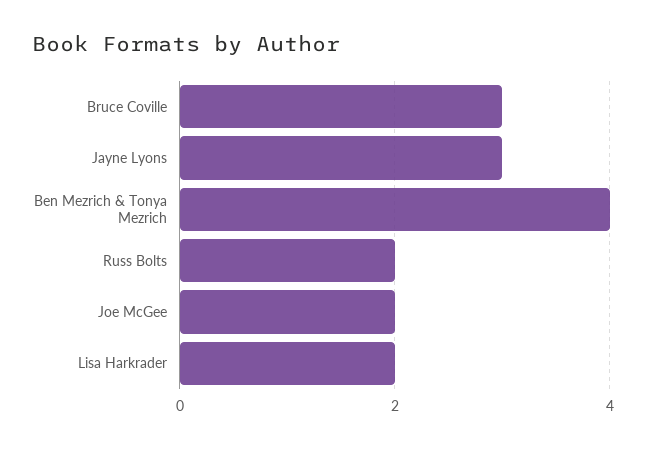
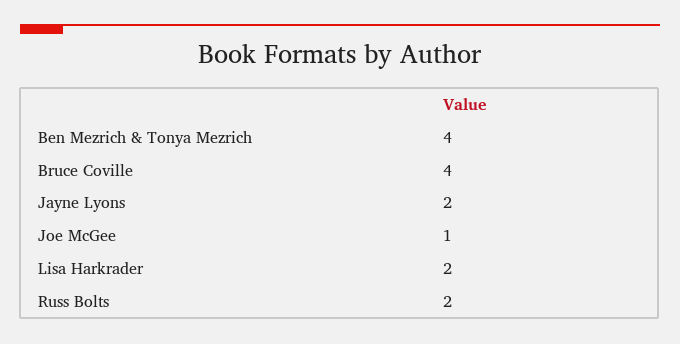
  {
-   "Bruce Coville": 3,
+   "Bruce Coville": 4,
-   "Jayne Lyons": 3,
+   "Jayne Lyons": 2,
    "Ben Mezrich & Tonya Mezrich": 4,
    "Russ Bolts": 2,
-   "Joe McGee": 2,
+   "Joe McGee": 1,
    "Lisa Harkrader": 2
  }

